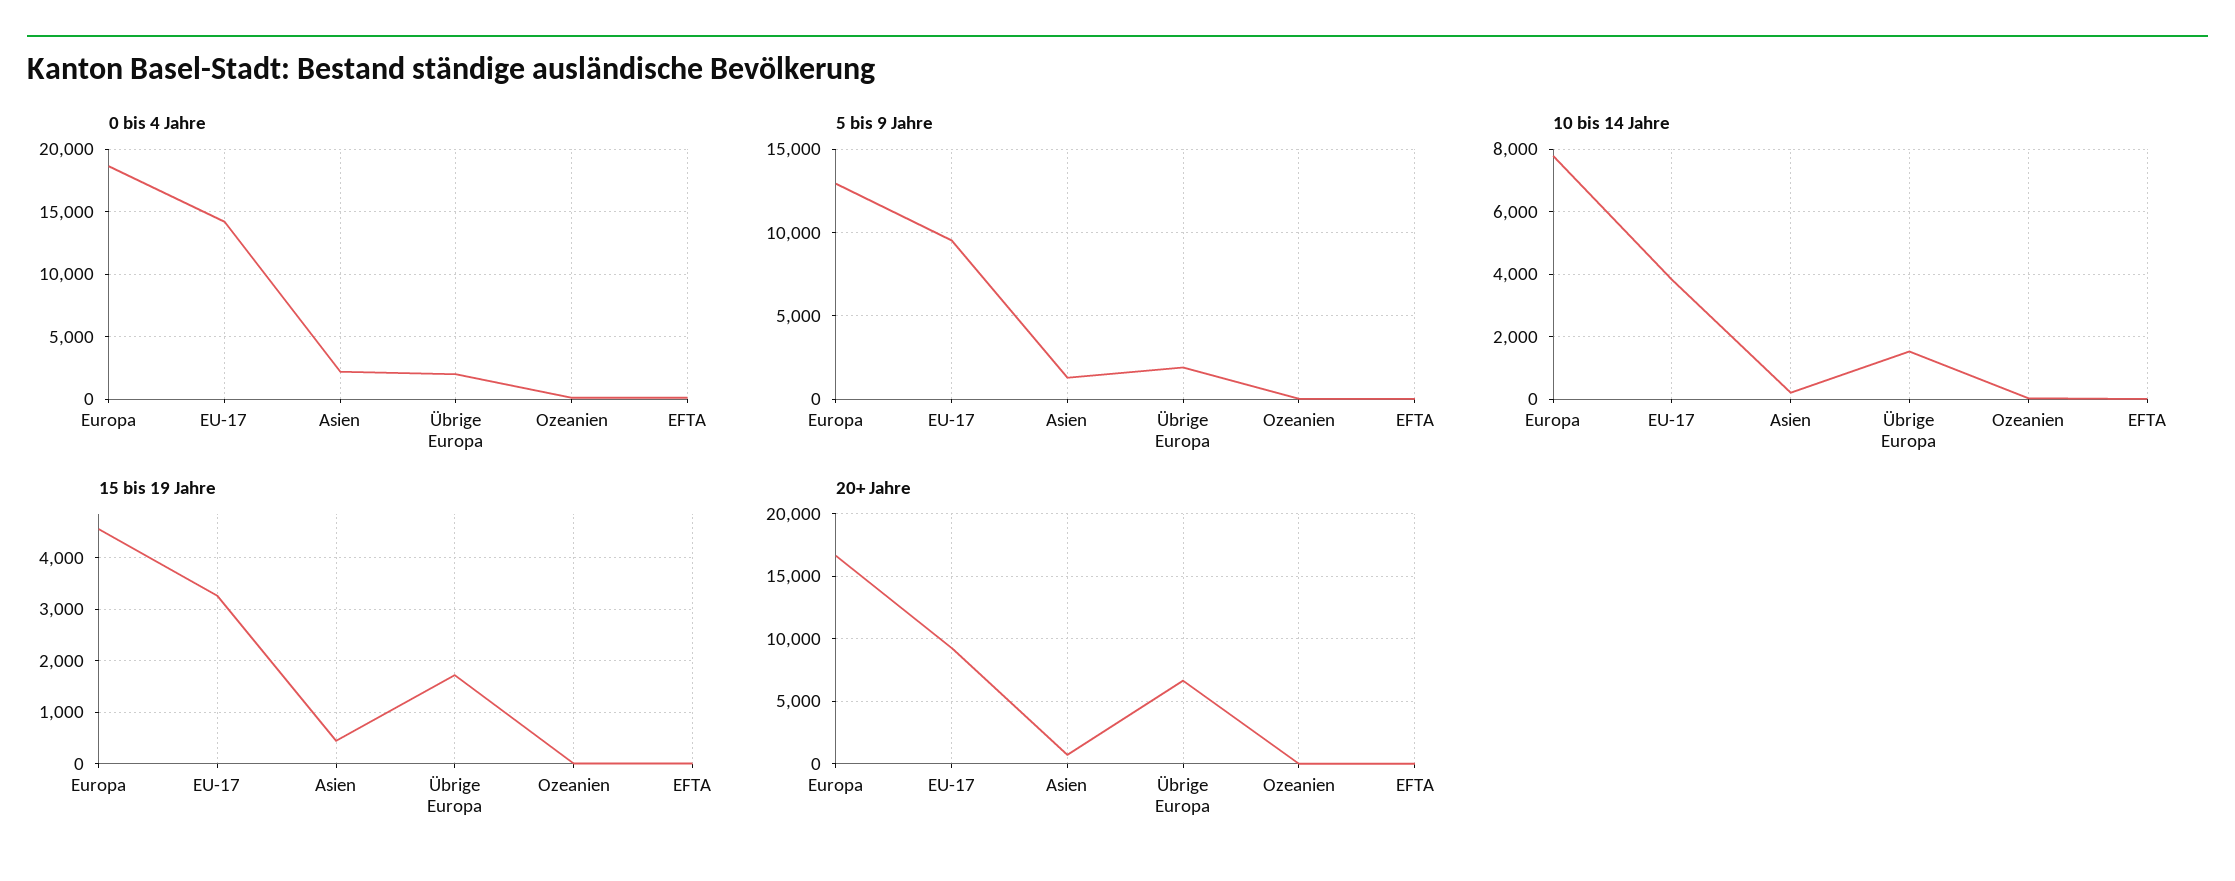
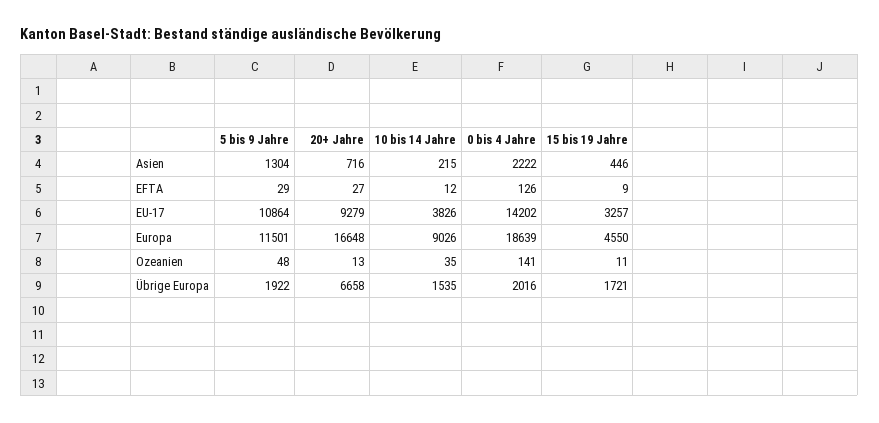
  {
    "0 bis 4 Jahre": {
      "Europa": 18639,
      "EU-17": 14202,
      "Asien": 2222,
      "Übrige Europa": 2016,
      "Ozeanien": 141,
      "EFTA": 126
    },
    "5 bis 9 Jahre": {
-     "Europa": 13000,
+     "Europa": 11501,
-     "EU-17": 9500,
+     "EU-17": 10864,
      "Asien": 1304,
      "Übrige Europa": 1922,
      "Ozeanien": 48,
      "EFTA": 29
    },
    "10 bis 14 Jahre": {
-     "Europa": 7800,
+     "Europa": 9026,
      "EU-17": 3826,
      "Asien": 215,
      "Übrige Europa": 1535,
      "Ozeanien": 35,
      "EFTA": 12
    },
    "15 bis 19 Jahre": {
      "Europa": 4550,
      "EU-17": 3257,
      "Asien": 446,
      "Übrige Europa": 1721,
      "Ozeanien": 11,
      "EFTA": 9
    },
    "20+ Jahre": {
      "Europa": 16648,
      "EU-17": 9279,
      "Asien": 716,
      "Übrige Europa": 6658,
      "Ozeanien": 13,
      "EFTA": 27
    }
  }

